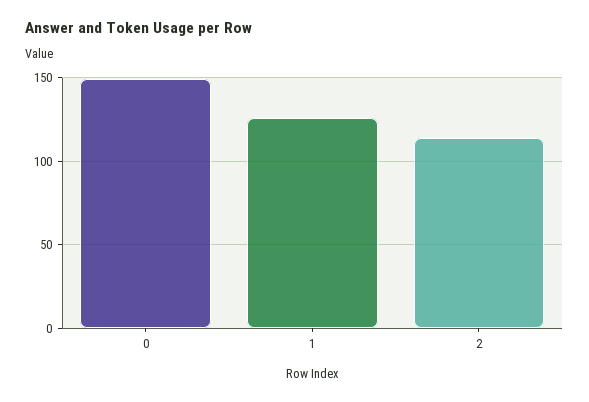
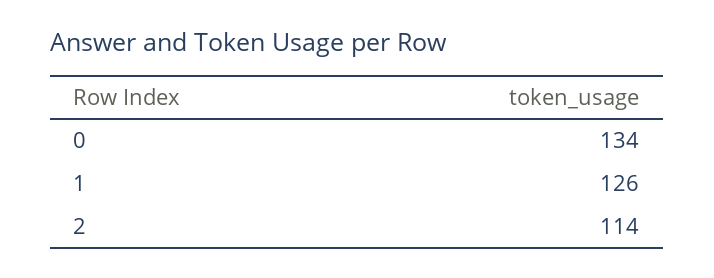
  {
-   "0": 150,
+   "0": 134,
    "1": 126,
    "2": 114
  }

